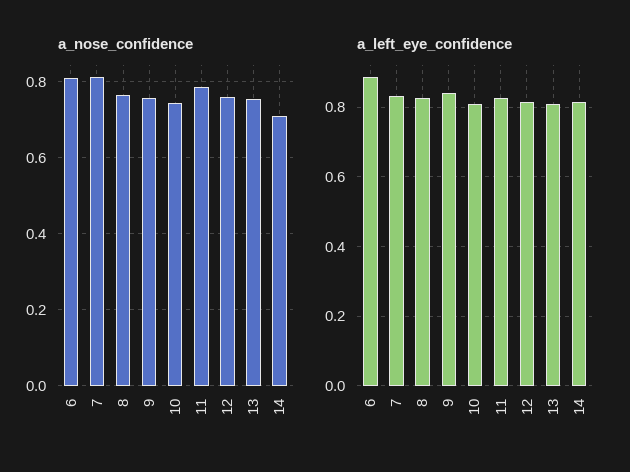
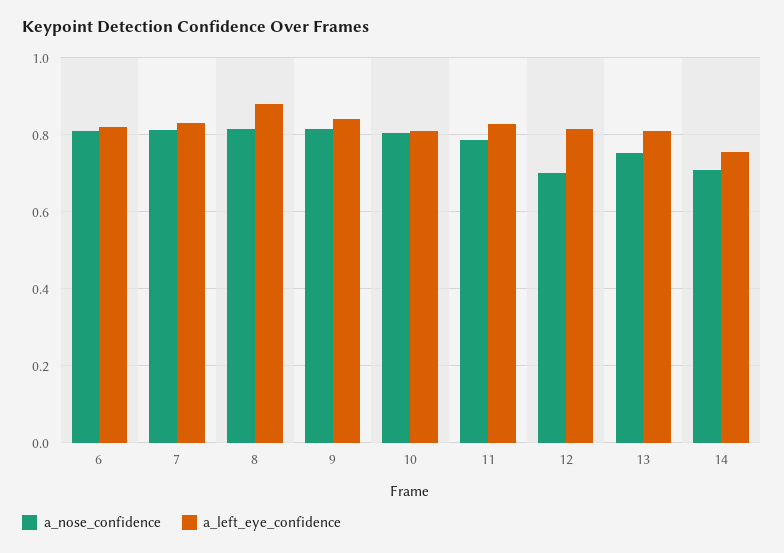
  {
    "a_nose_confidence": {
      "6": 0.8,
      "7": 0.82,
-     "8": 0.76,
+     "8": 0.82,
-     "9": 0.76,
+     "9": 0.82,
-     "10": 0.74,
+     "10": 0.8,
      "11": 0.78,
-     "12": 0.76,
+     "12": 0.7,
      "13": 0.76,
      "14": 0.7
    },
    "a_left_eye_confidence": {
-     "6": 0.88,
+     "6": 0.82,
      "7": 0.84,
-     "8": 0.82,
+     "8": 0.88,
      "9": 0.84,
      "10": 0.82,
      "11": 0.82,
      "12": 0.82,
      "13": 0.82,
-     "14": 0.82
+     "14": 0.76
    }
  }

